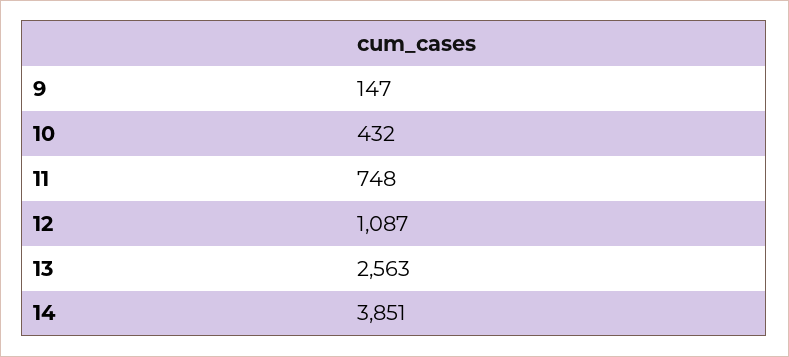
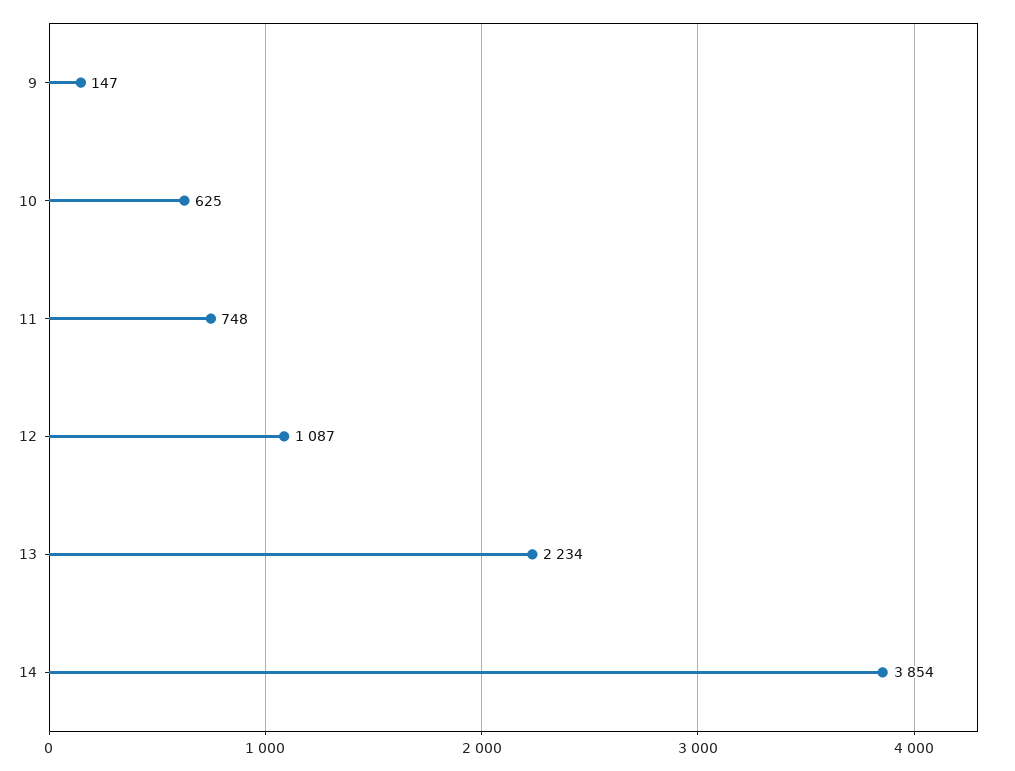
  {
    "9": 147,
-   "10": 432,
+   "10": 625,
    "11": 748,
    "12": 1087,
-   "13": 2563,
+   "13": 2234,
-   "14": 3851
+   "14": 3854
  }

